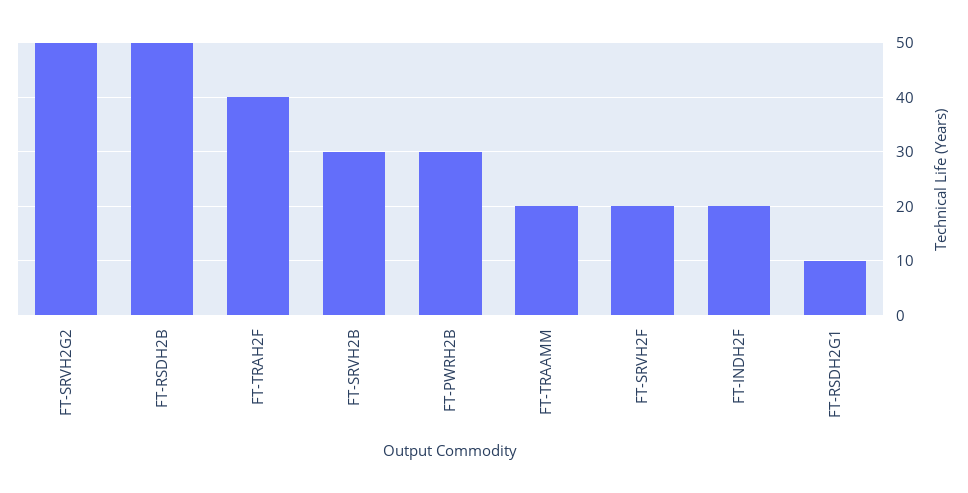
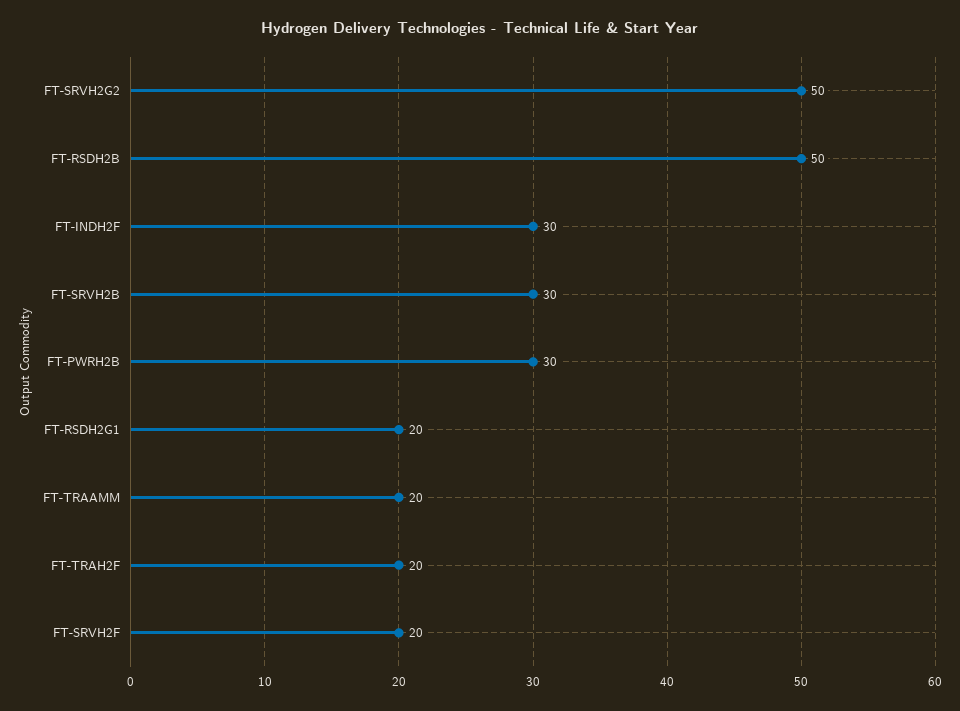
  {
    "FT-SRVH2G2": 50,
    "FT-RSDH2B": 50,
-   "FT-TRAH2F": 40,
+   "FT-TRAH2F": 20,
    "FT-SRVH2B": 30,
    "FT-PWRH2B": 30,
    "FT-TRAAMM": 20,
    "FT-SRVH2F": 20,
-   "FT-INDH2F": 20,
+   "FT-INDH2F": 30,
-   "FT-RSDH2G1": 10
+   "FT-RSDH2G1": 20
  }

